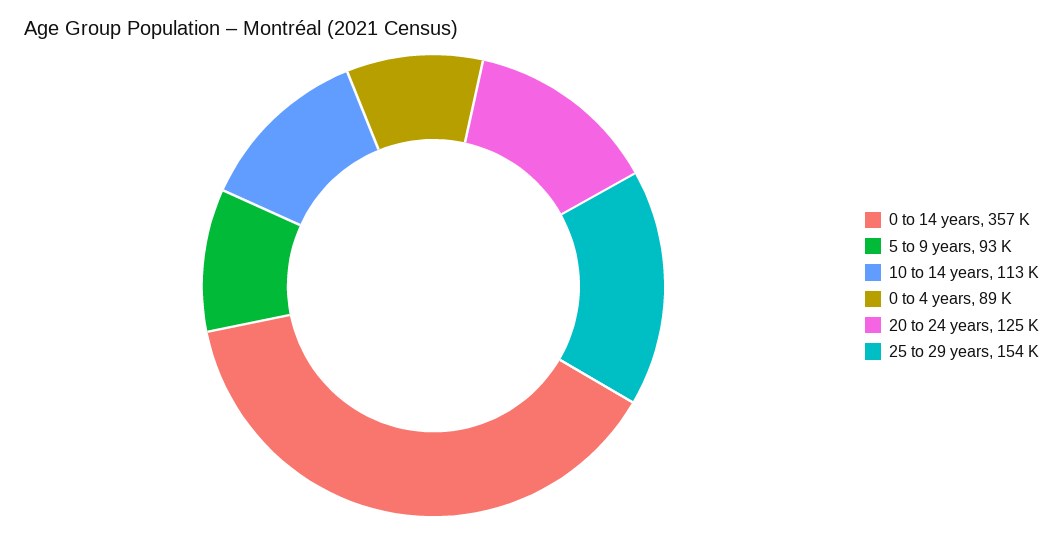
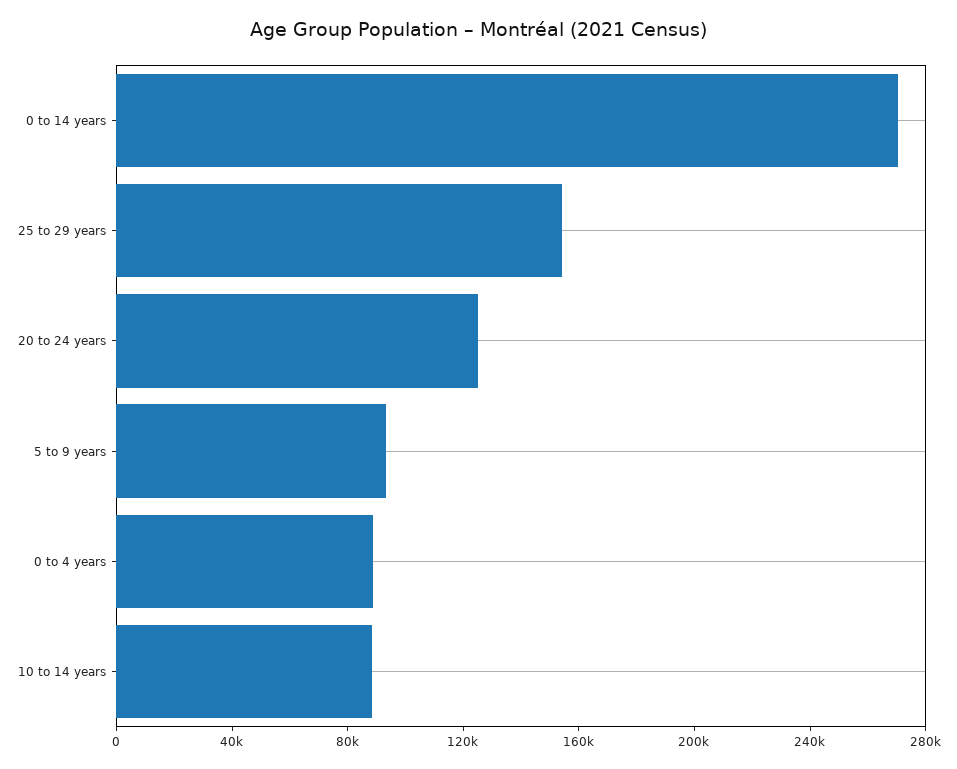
  {
-   "0 to 14 years": 357000,
+   "0 to 14 years": 270000,
    "5 to 9 years": 93000,
-   "10 to 14 years": 113000,
+   "10 to 14 years": 90000,
    "0 to 4 years": 89000,
    "20 to 24 years": 125000,
    "25 to 29 years": 154000
  }

